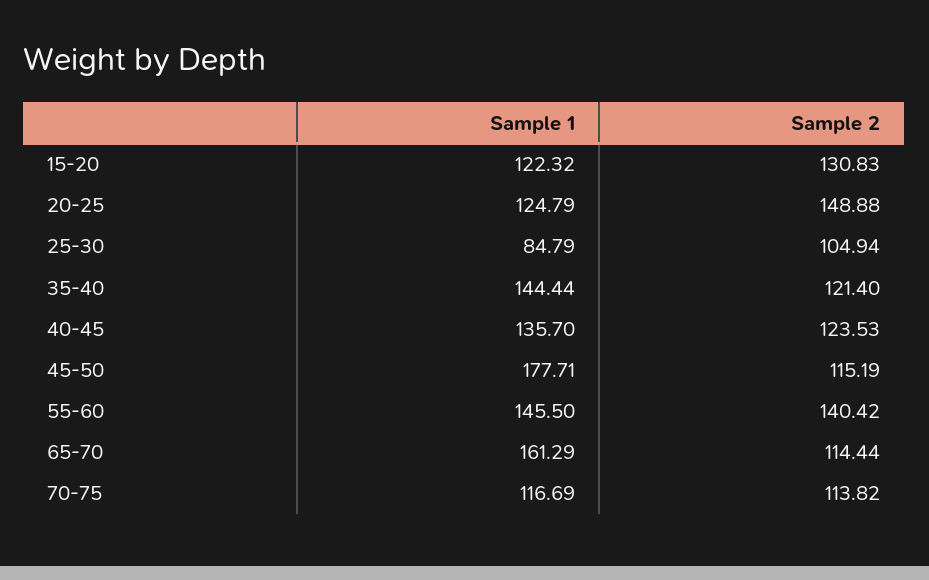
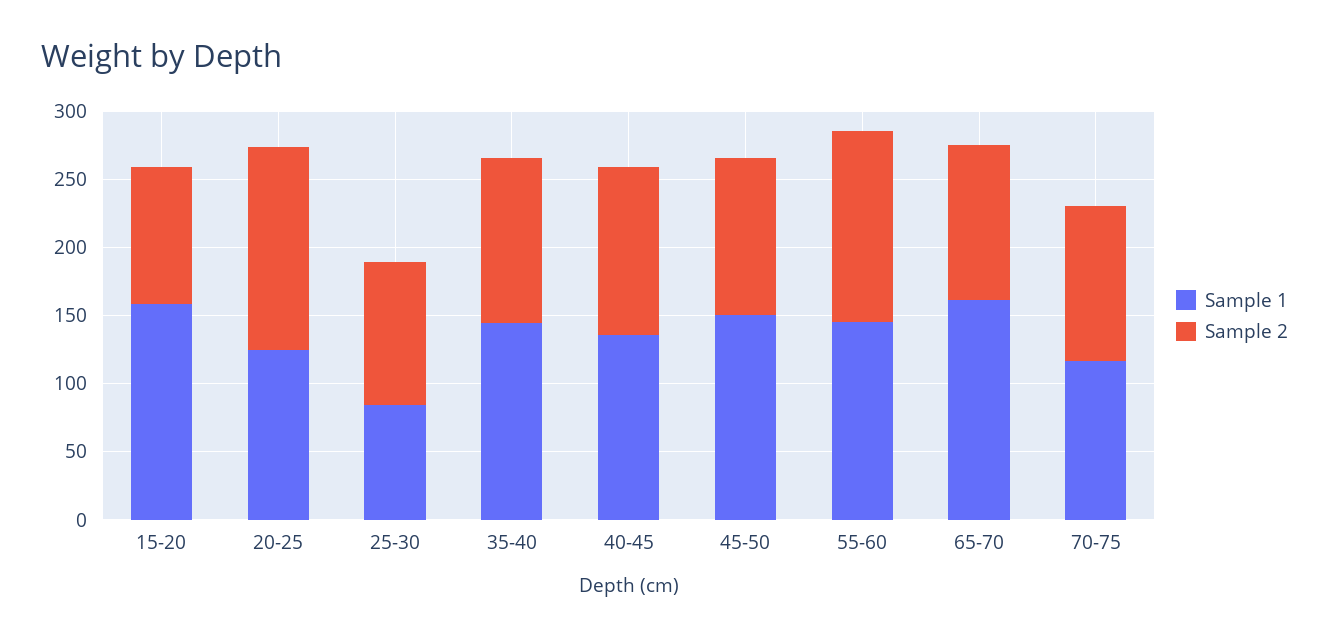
  {
    "Sample 1": {
-     "15-20": 122.32,
+     "15-20": 160,
      "20-25": 124.79,
      "25-30": 84.79,
      "35-40": 144.44,
      "40-45": 135.7,
-     "45-50": 177.71,
+     "45-50": 150,
      "55-60": 145.5,
      "65-70": 161.29,
      "70-75": 116.69
    },
    "Sample 2": {
-     "15-20": 130.83,
+     "15-20": 100,
      "20-25": 148.88,
      "25-30": 104.94,
      "35-40": 121.4,
      "40-45": 123.53,
      "45-50": 115.19,
      "55-60": 140.42,
      "65-70": 114.44,
      "70-75": 113.82
    }
  }

